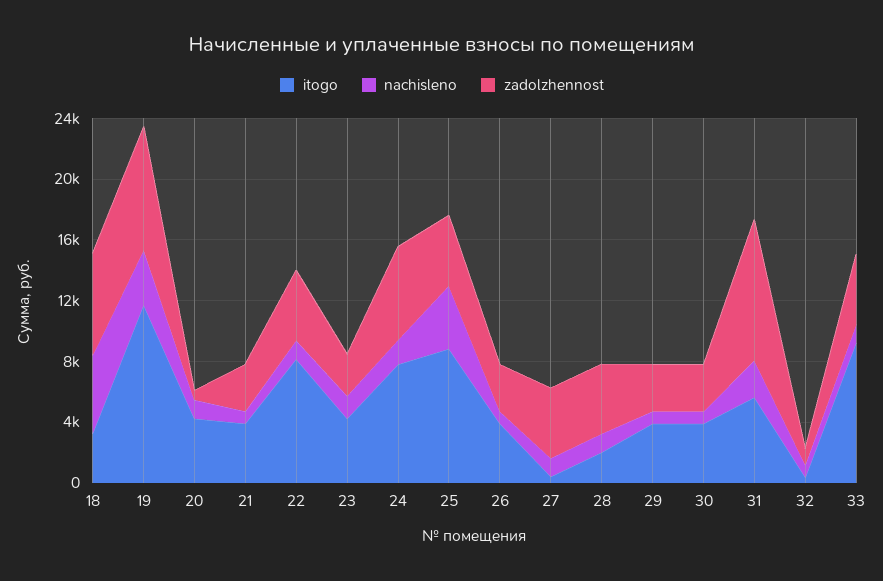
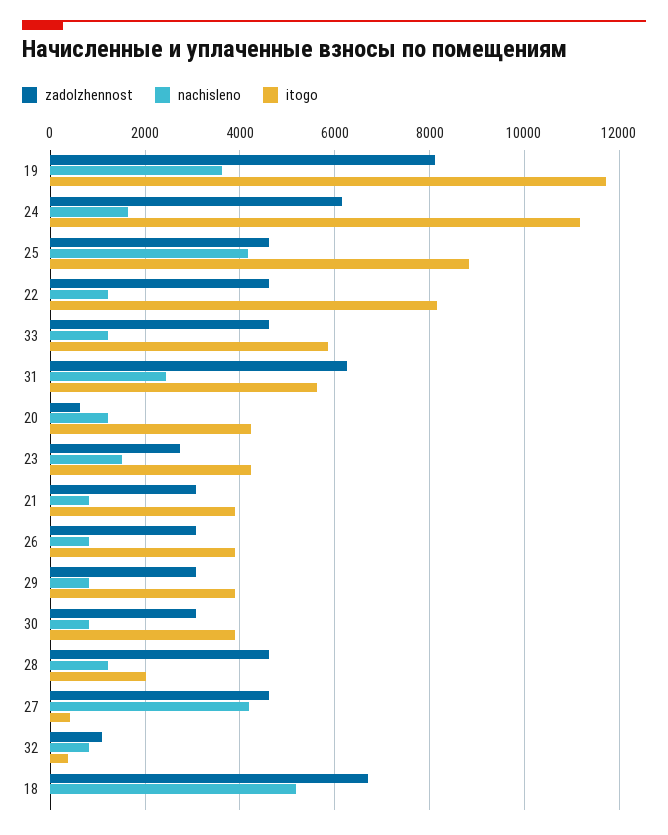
  {
    "itogo": {
-     "18": 3000,
+     "18": 0,
      "19": 11800,
      "20": 4200,
      "21": 3800,
      "22": 8200,
      "23": 4200,
-     "24": 8000,
+     "24": 11200,
      "25": 8800,
      "26": 3800,
      "27": 400,
      "28": 2000,
      "29": 3800,
      "30": 3800,
      "31": 5600,
      "32": 400,
-     "33": 9000
+     "33": 5800
    },
    "nachisleno": {
      "18": 5200,
      "19": 3600,
      "20": 1200,
      "21": 800,
      "22": 1200,
      "23": 1600,
      "24": 1600,
      "25": 4200,
      "26": 800,
-     "27": 1000,
+     "27": 4200,
      "28": 1200,
      "29": 800,
      "30": 800,
      "31": 2400,
      "32": 800,
      "33": 1200
    },
    "zadolzhennost": {
      "18": 6800,
      "19": 8200,
      "20": 600,
      "21": 3000,
      "22": 4600,
      "23": 2800,
      "24": 6200,
      "25": 4600,
      "26": 3000,
      "27": 4600,
      "28": 4600,
      "29": 3000,
      "30": 3000,
-     "31": 9000,
+     "31": 6200,
      "32": 1000,
      "33": 4600
    }
  }

